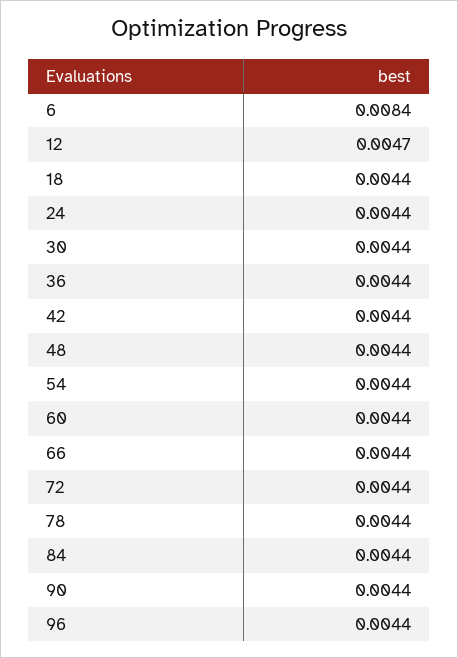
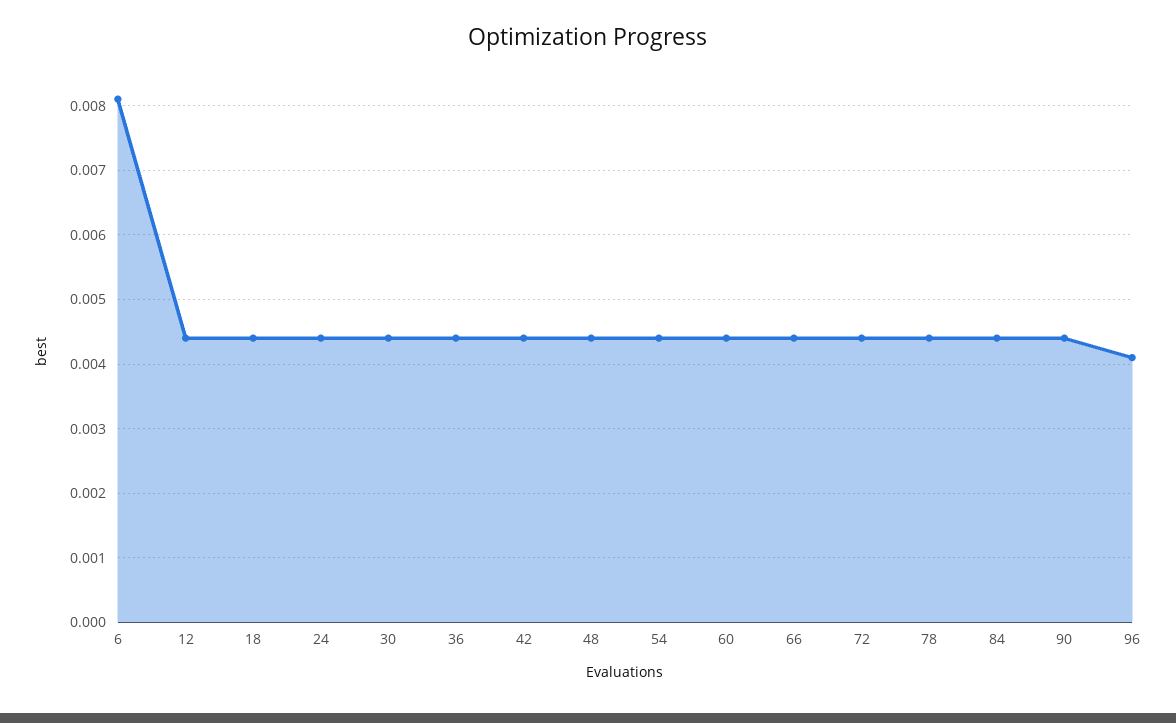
  {
-   "6": 0.0084,
+   "6": 0.0081,
-   "12": 0.0047,
+   "12": 0.0044,
    "18": 0.0044,
    "24": 0.0044,
    "30": 0.0044,
    "36": 0.0044,
    "42": 0.0044,
    "48": 0.0044,
    "54": 0.0044,
    "60": 0.0044,
    "66": 0.0044,
    "72": 0.0044,
    "78": 0.0044,
    "84": 0.0044,
    "90": 0.0044,
-   "96": 0.0044
+   "96": 0.0041
  }

